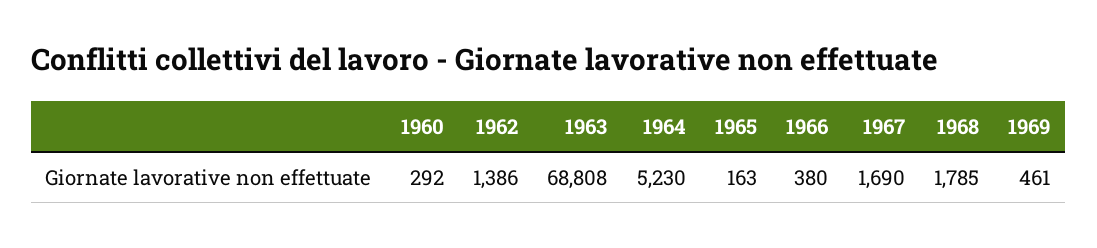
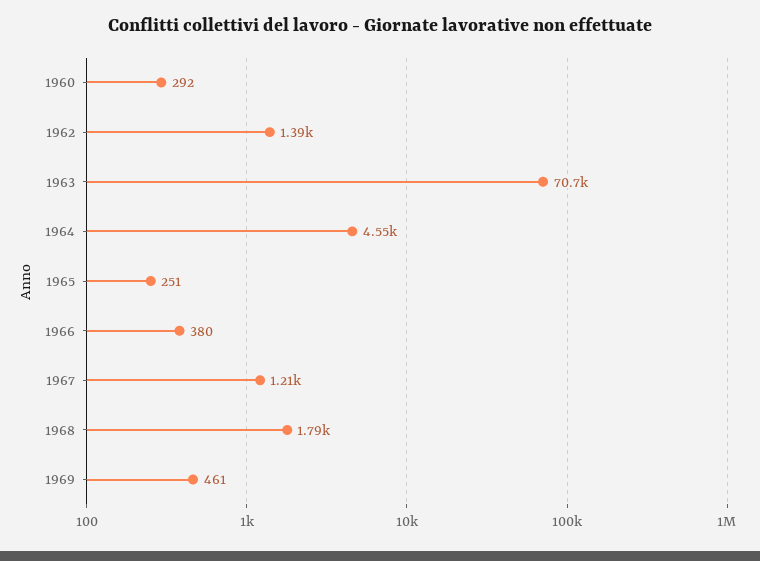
  {
    "1960": 292,
    "1962": 1386,
-   "1963": 68808,
+   "1963": 70700,
-   "1964": 5230,
+   "1964": 4550,
-   "1965": 163,
+   "1965": 251,
    "1966": 380,
-   "1967": 1690,
+   "1967": 1210,
    "1968": 1785,
    "1969": 461
  }

